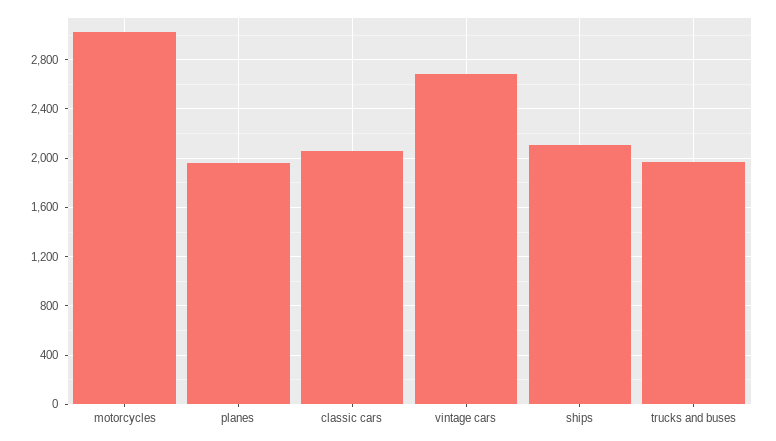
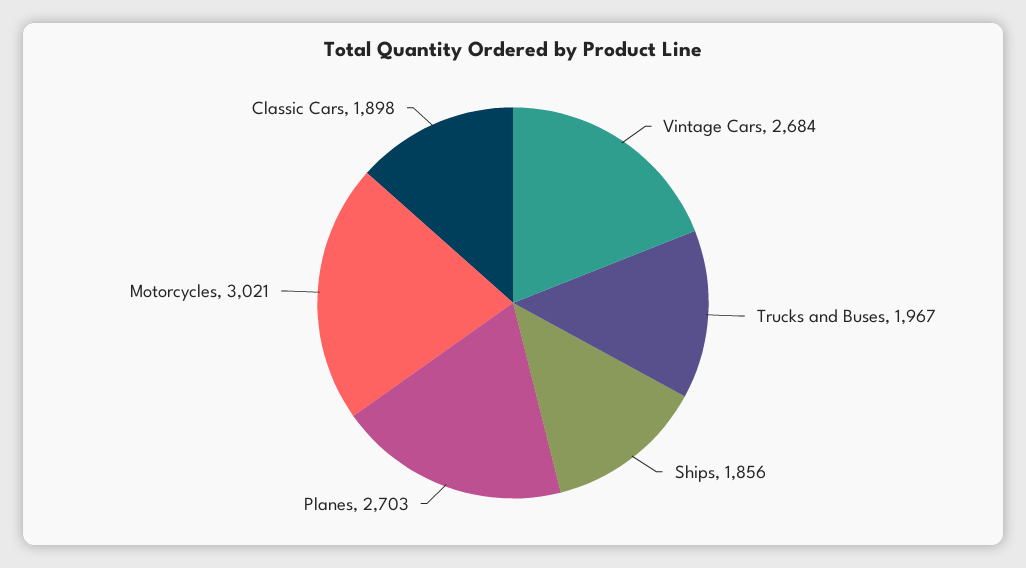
  {
    "motorcycles": 3021,
-   "planes": 1950,
+   "planes": 2703,
-   "classic cars": 2050,
+   "classic cars": 1898,
    "vintage cars": 2684,
-   "ships": 2100,
+   "ships": 1856,
    "trucks and buses": 1967
  }

